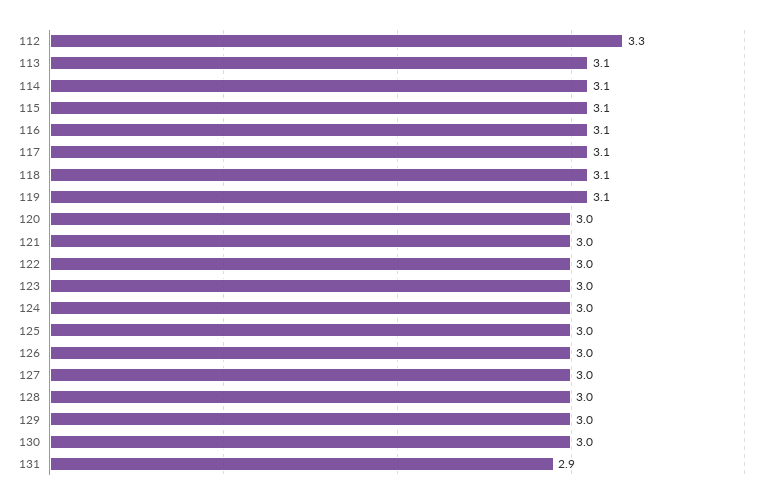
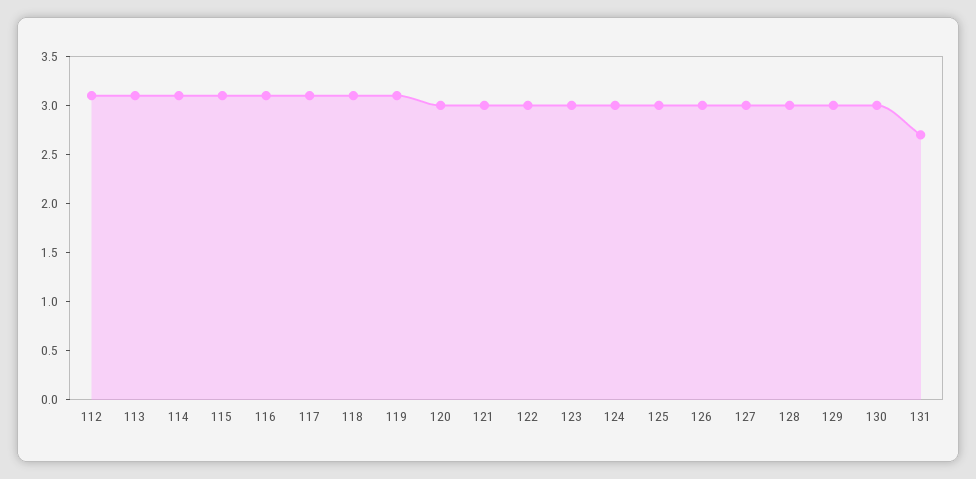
  {
-   "112": 3.3,
+   "112": 3.1,
    "113": 3.1,
    "114": 3.1,
    "115": 3.1,
    "116": 3.1,
    "117": 3.1,
    "118": 3.1,
    "119": 3.1,
    "120": 3,
    "121": 3,
    "122": 3,
    "123": 3,
    "124": 3,
    "125": 3,
    "126": 3,
    "127": 3,
    "128": 3,
    "129": 3,
    "130": 3,
-   "131": 2.9
+   "131": 2.7
  }

